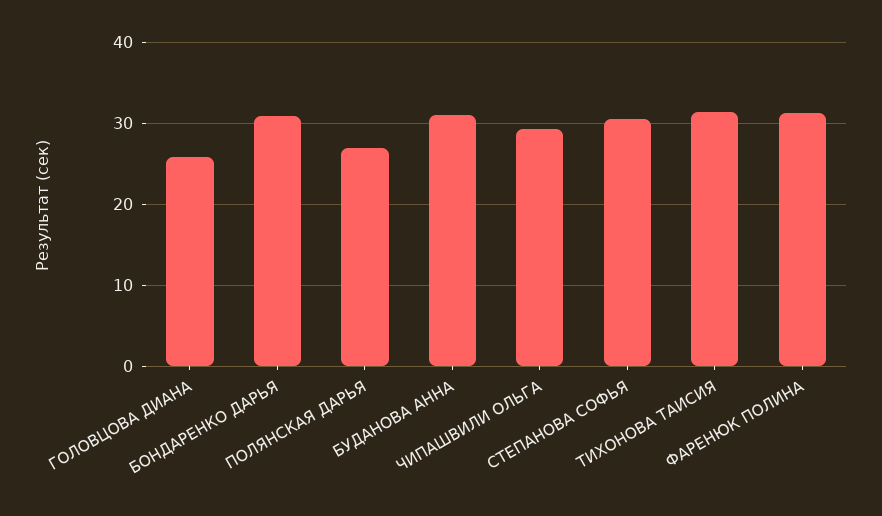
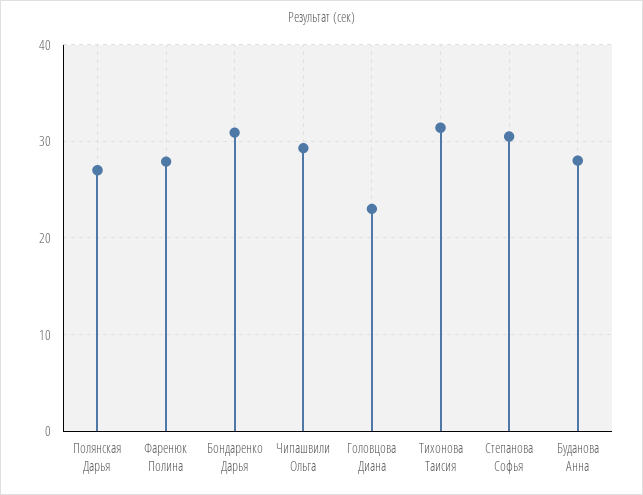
  {
-   "ГОЛОВЦОВА ДИАНА": 26,
+   "ГОЛОВЦОВА ДИАНА": 23,
    "БОНДАРЕНКО ДАРЬЯ": 31,
    "ПОЛЯНСКАЯ ДАРЬЯ": 27,
-   "БУДАНОВА АННА": 31,
+   "БУДАНОВА АННА": 28,
    "ЧИПАШВИЛИ ОЛЬГА": 29,
    "СТЕПАНОВА СОФЬЯ": 31,
    "ТИХОНОВА ТАИСИЯ": 31,
-   "ФАРЕНЮК ПОЛИНА": 31
+   "ФАРЕНЮК ПОЛИНА": 28
  }

